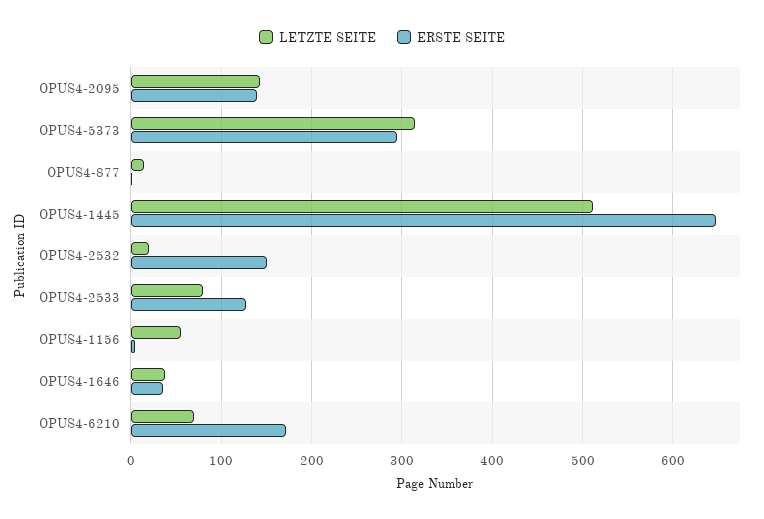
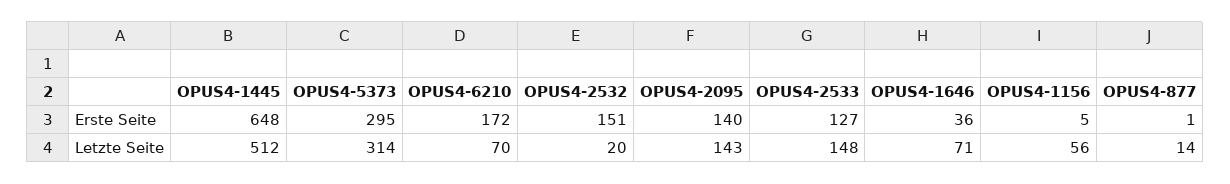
  {
    "LETZTE SEITE": {
      "OPUS4-2095": 143,
      "OPUS4-5373": 314,
      "OPUS4-877": 14,
      "OPUS4-1445": 512,
      "OPUS4-2532": 20,
-     "OPUS4-2533": 80,
+     "OPUS4-2533": 148,
      "OPUS4-1156": 56,
-     "OPUS4-1646": 40,
+     "OPUS4-1646": 71,
      "OPUS4-6210": 70
    },
    "ERSTE SEITE": {
      "OPUS4-2095": 140,
      "OPUS4-5373": 295,
      "OPUS4-877": 1,
      "OPUS4-1445": 648,
      "OPUS4-2532": 151,
      "OPUS4-2533": 127,
      "OPUS4-1156": 5,
      "OPUS4-1646": 36,
      "OPUS4-6210": 172
    }
  }

